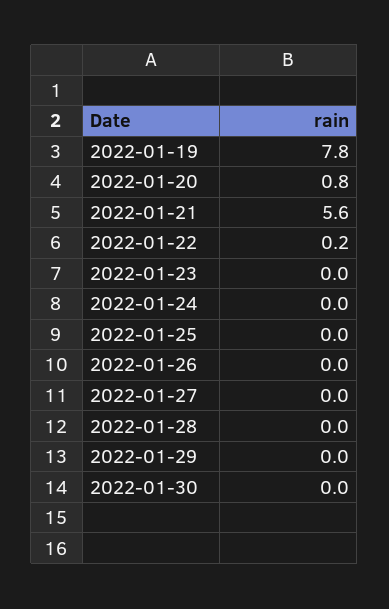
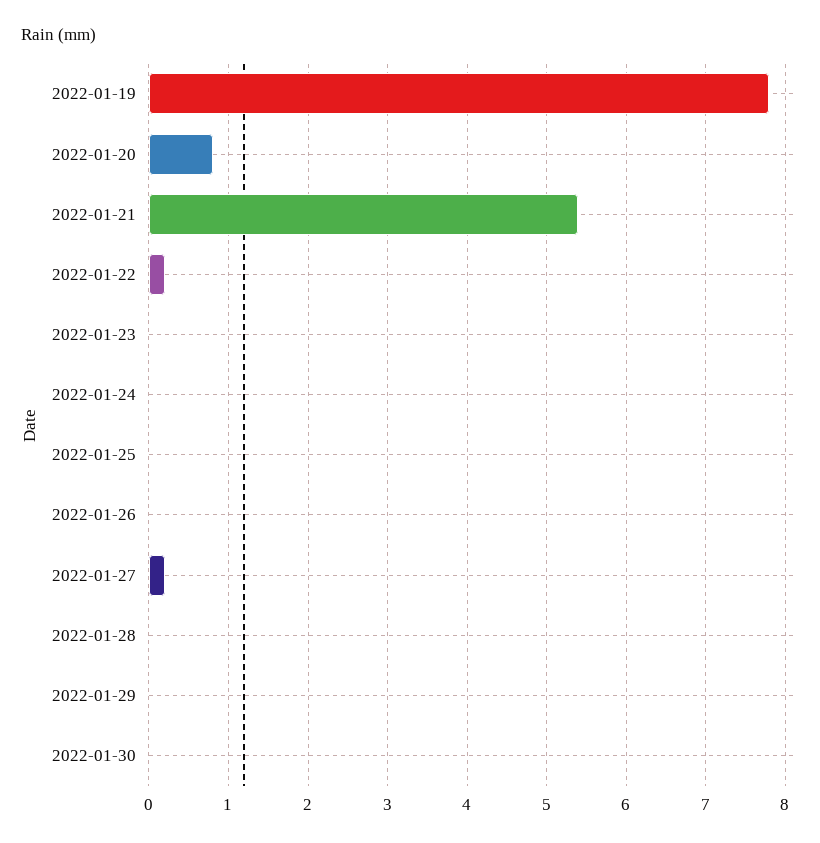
  {
    "2022-01-19": 7.8,
    "2022-01-20": 0.8,
-   "2022-01-21": 5.6,
+   "2022-01-21": 5.4,
    "2022-01-22": 0.2,
    "2022-01-23": 0,
    "2022-01-24": 0,
    "2022-01-25": 0,
    "2022-01-26": 0,
-   "2022-01-27": 0,
+   "2022-01-27": 0.2,
    "2022-01-28": 0,
    "2022-01-29": 0,
    "2022-01-30": 0
  }

